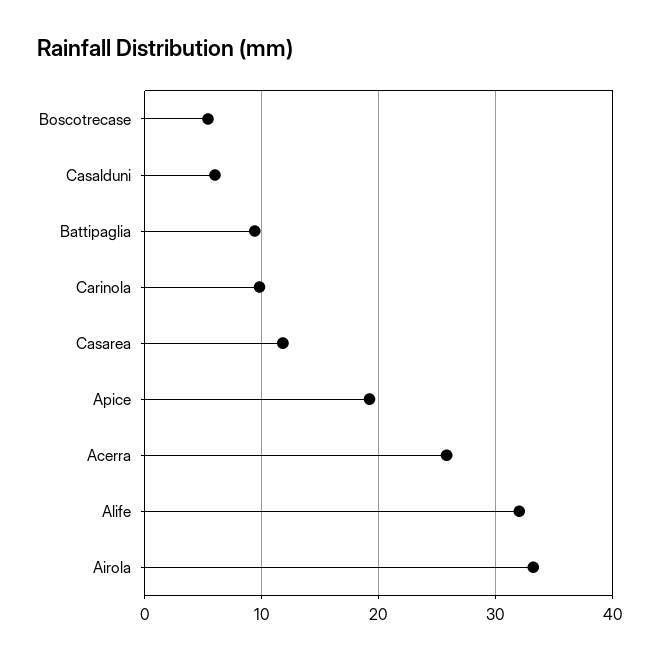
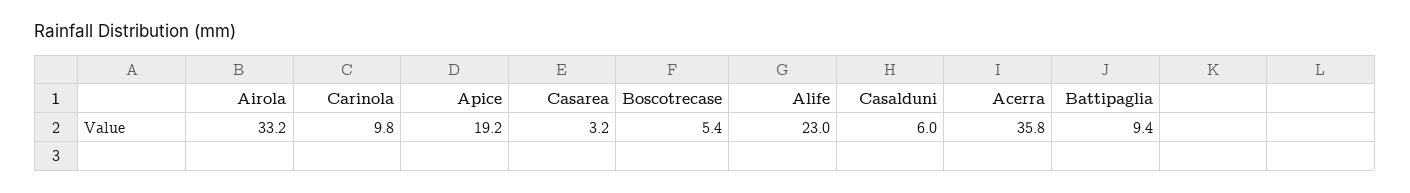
  {
    "Boscotrecase": 5.4,
    "Casalduni": 6,
    "Battipaglia": 9.4,
    "Carinola": 9.8,
-   "Casarea": 12,
+   "Casarea": 3.2,
    "Apice": 19.2,
-   "Acerra": 26,
+   "Acerra": 35.8,
-   "Alife": 32,
+   "Alife": 23,
    "Airola": 33.2
  }

